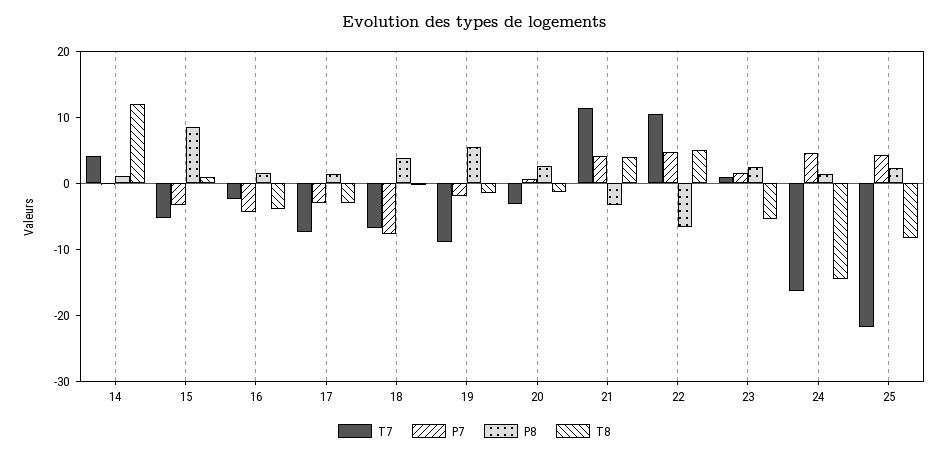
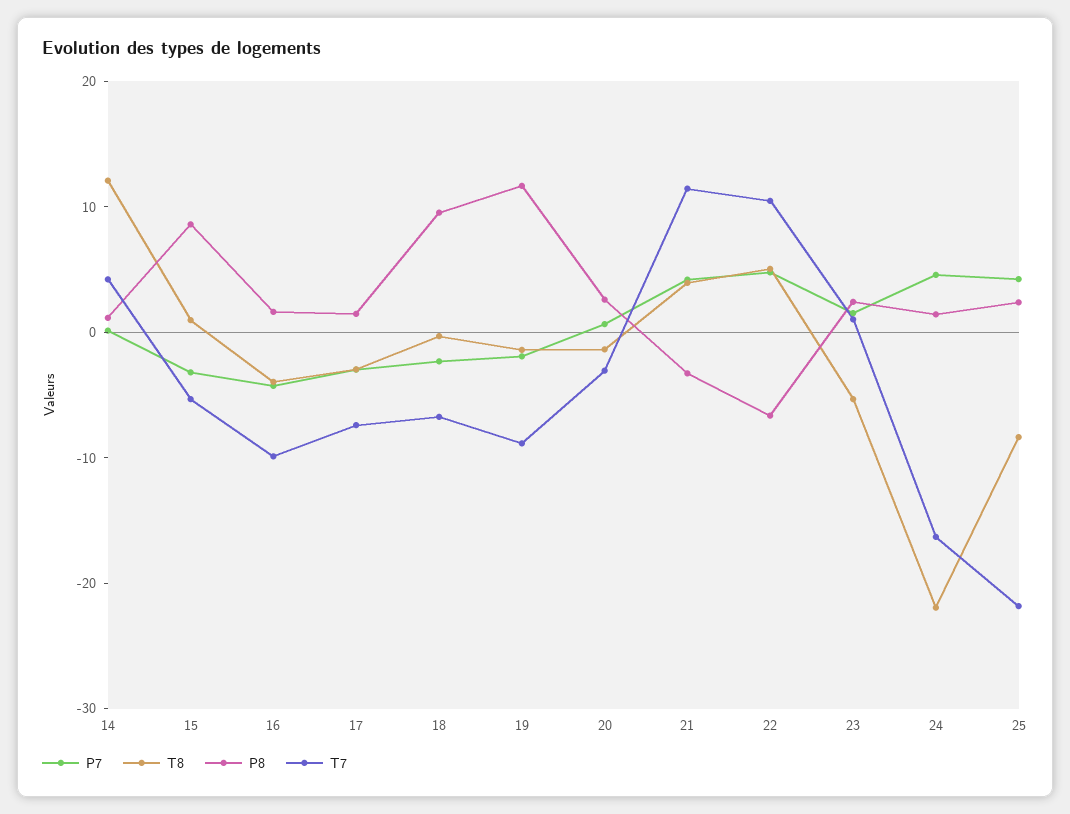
  {
    "T7": {
      "14": 4,
      "15": -6,
-     "16": -2,
+     "16": -10,
      "17": -8,
      "18": -6,
      "19": -8,
      "20": -4,
      "21": 12,
      "22": 10,
      "23": 2,
      "24": -16,
      "25": -22
    },
    "P7": {
      "14": 0,
      "15": -4,
      "16": -4,
      "17": -2,
-     "18": -8,
+     "18": -2,
      "19": -2,
      "20": 0,
      "21": 4,
      "22": 4,
      "23": 2,
      "24": 4,
      "25": 4
    },
    "P8": {
      "14": 2,
      "15": 8,
      "16": 2,
      "17": 2,
-     "18": 4,
+     "18": 10,
-     "19": 6,
+     "19": 12,
      "20": 2,
      "21": -4,
      "22": -6,
      "23": 2,
      "24": 2,
      "25": 2
    },
    "T8": {
      "14": 12,
      "15": 0,
      "16": -4,
      "17": -2,
      "18": 0,
      "19": -2,
      "20": -2,
      "21": 4,
      "22": 6,
      "23": -6,
-     "24": -14,
+     "24": -22,
      "25": -8
    }
  }

